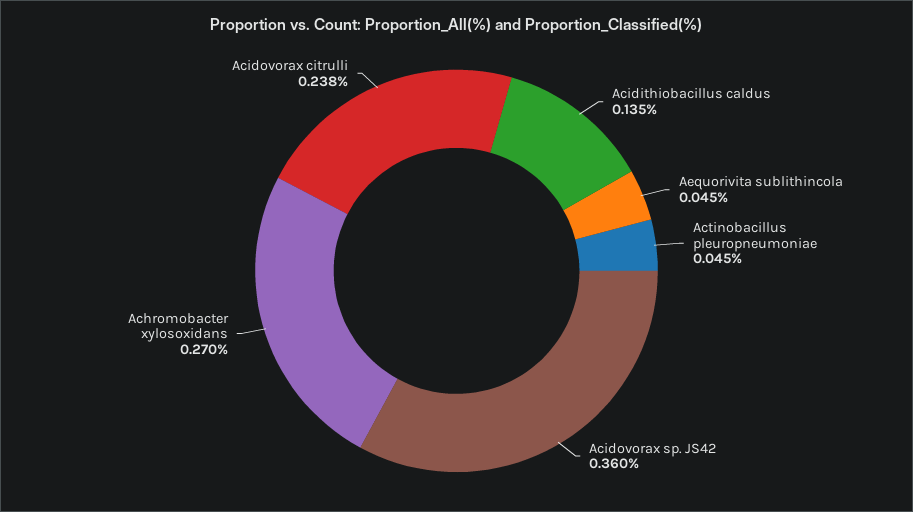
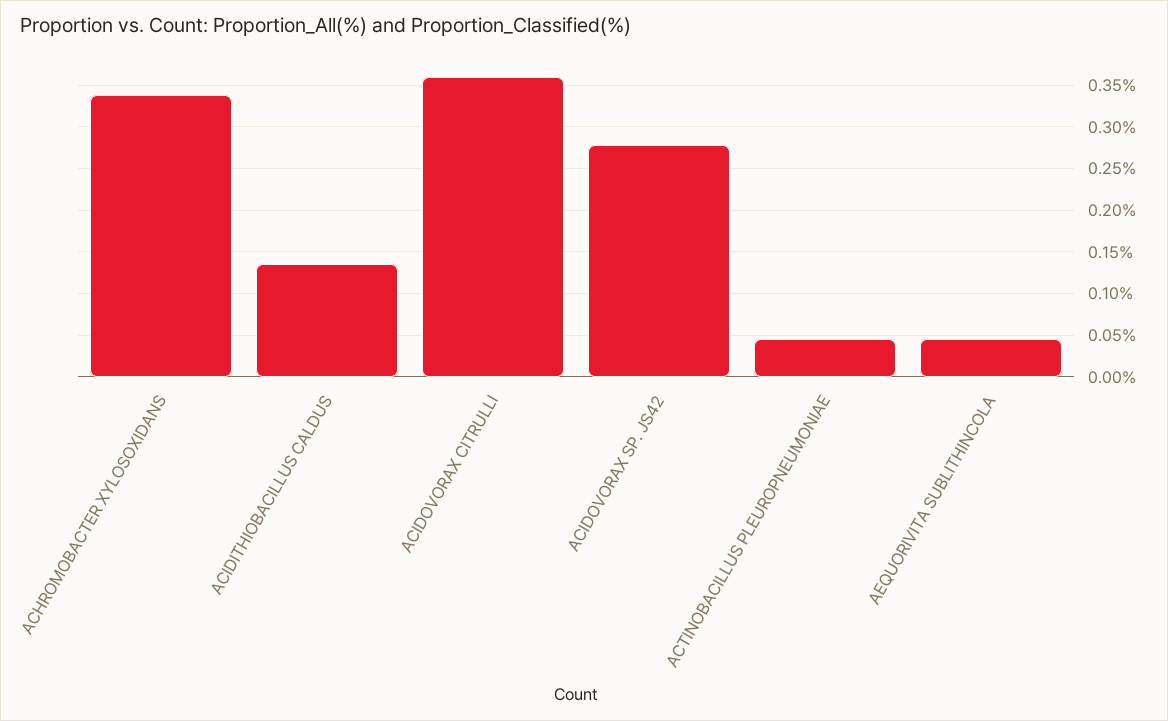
  {
    "Acidithiobacillus caldus": 0.135,
    "Aequorivita sublithincola": 0.045,
    "Actinobacillus pleuropneumoniae": 0.045,
-   "Acidovorax sp. JS42": 0.36,
+   "Acidovorax sp. JS42": 0.28,
-   "Achromobacter xylosoxidans": 0.27,
+   "Achromobacter xylosoxidans": 0.34,
-   "Acidovorax citrulli": 0.238
+   "Acidovorax citrulli": 0.36
  }

